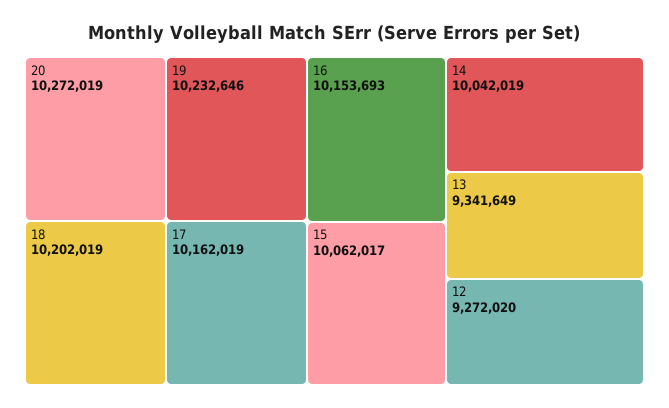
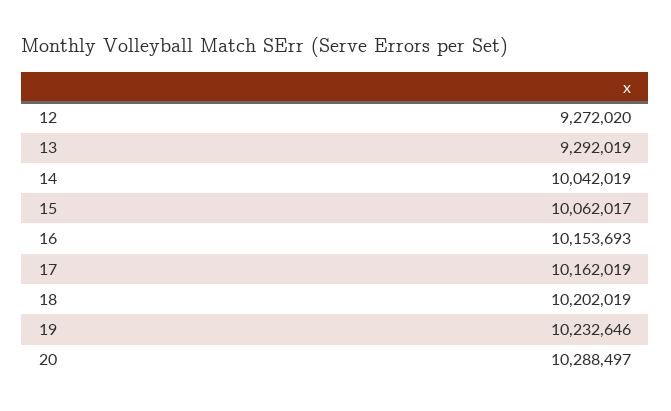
  {
-   "20": 10272019,
+   "20": 10288497,
    "19": 10232646,
    "18": 10202019,
    "17": 10162019,
    "16": 10153693,
    "15": 10062017,
    "14": 10042019,
-   "13": 9341649,
+   "13": 9292019,
    "12": 9272020
  }

